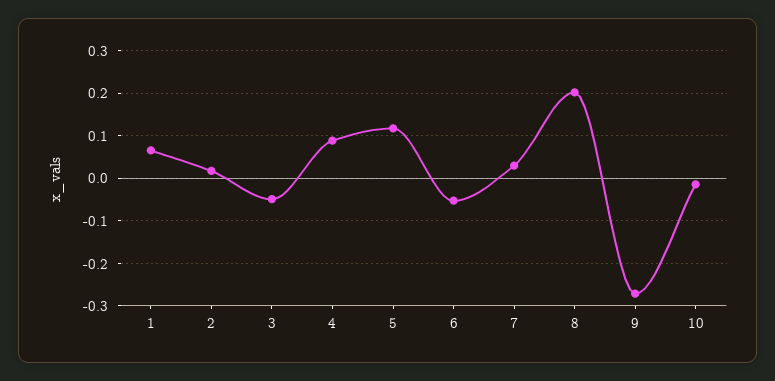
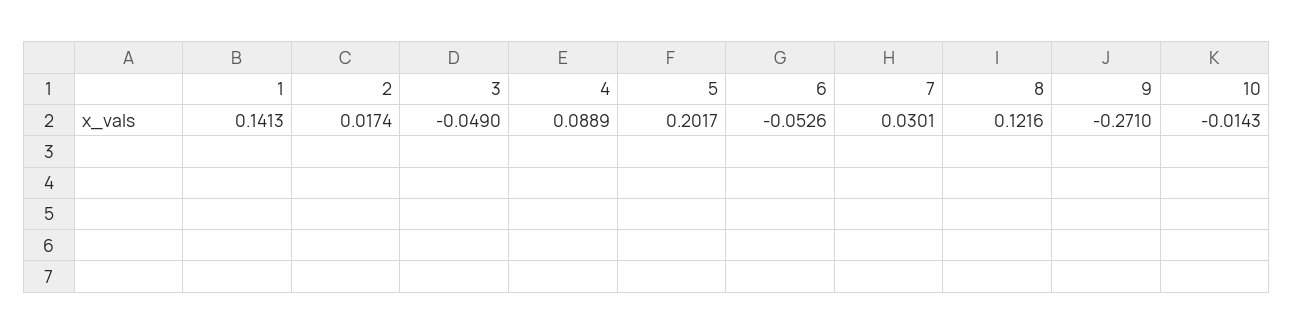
  {
-   "1": 0.06,
+   "1": 0.1413,
    "2": 0.0174,
    "3": -0.049,
    "4": 0.0889,
-   "5": 0.12,
+   "5": 0.2017,
    "6": -0.0526,
    "7": 0.0301,
-   "8": 0.2,
+   "8": 0.1216,
    "9": -0.271,
    "10": -0.0143
  }

